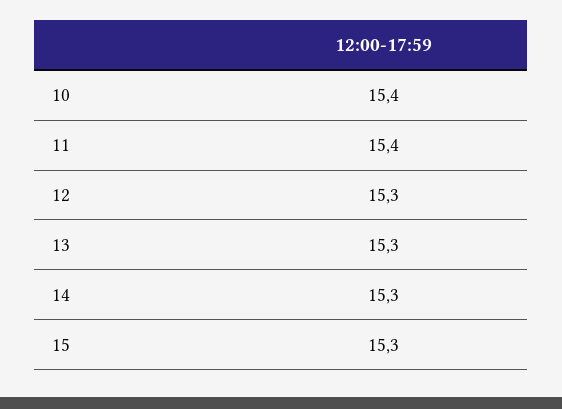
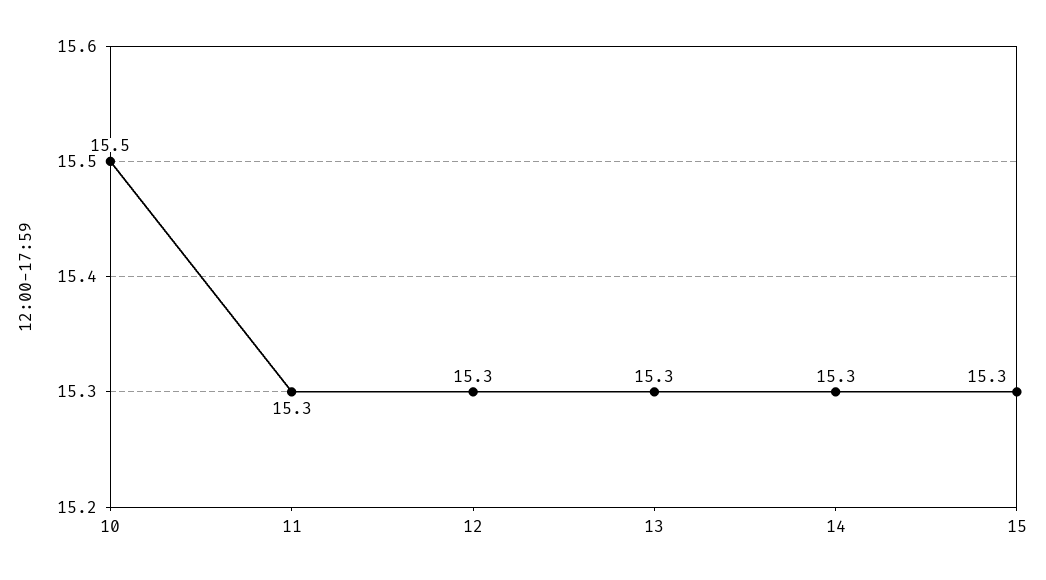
  {
-   "10": 15.4,
+   "10": 15.5,
-   "11": 15.4,
+   "11": 15.3,
    "12": 15.3,
    "13": 15.3,
    "14": 15.3,
    "15": 15.3
  }

